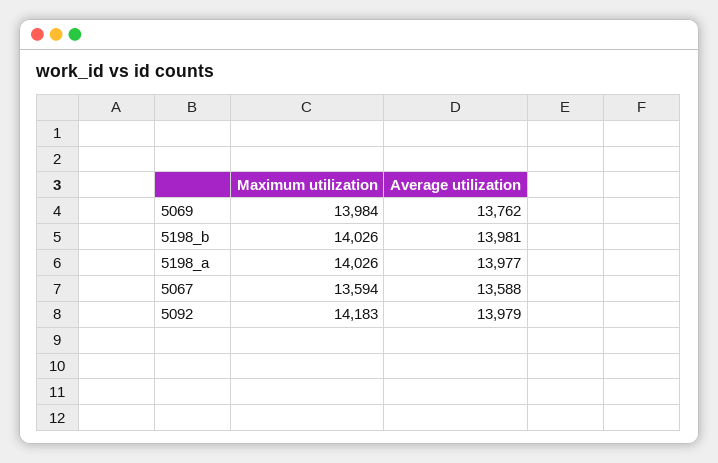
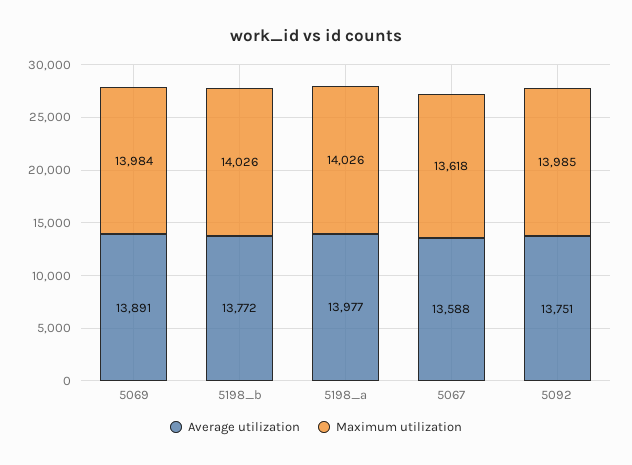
  {
    "Maximum utilization": {
      "5069": 13984,
      "5198_b": 14026,
      "5198_a": 14026,
-     "5067": 13594,
+     "5067": 13618,
-     "5092": 14183
+     "5092": 13985
    },
    "Average utilization": {
-     "5069": 13762,
+     "5069": 13891,
-     "5198_b": 13981,
+     "5198_b": 13772,
      "5198_a": 13977,
      "5067": 13588,
-     "5092": 13979
+     "5092": 13751
    }
  }

